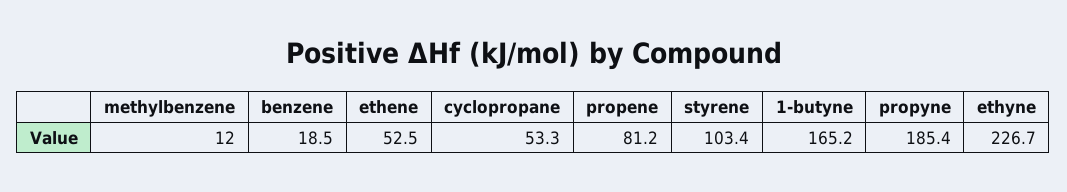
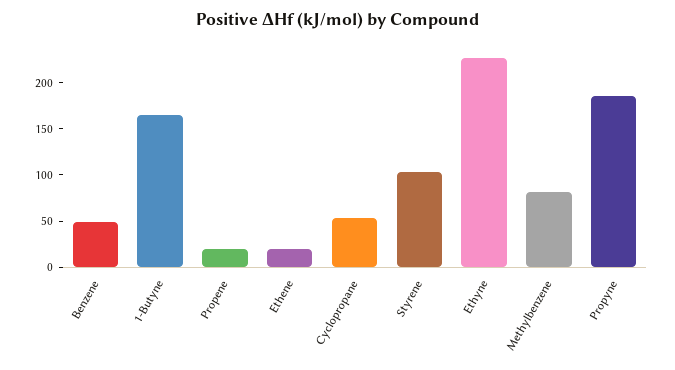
  {
-   "methylbenzene": 12,
+   "methylbenzene": 80,
-   "benzene": 18.5,
+   "benzene": 50,
-   "ethene": 52.5,
+   "ethene": 20,
    "cyclopropane": 53.3,
-   "propene": 81.2,
+   "propene": 20,
    "styrene": 103.4,
    "1-butyne": 165.2,
    "propyne": 185.4,
    "ethyne": 226.7
  }

